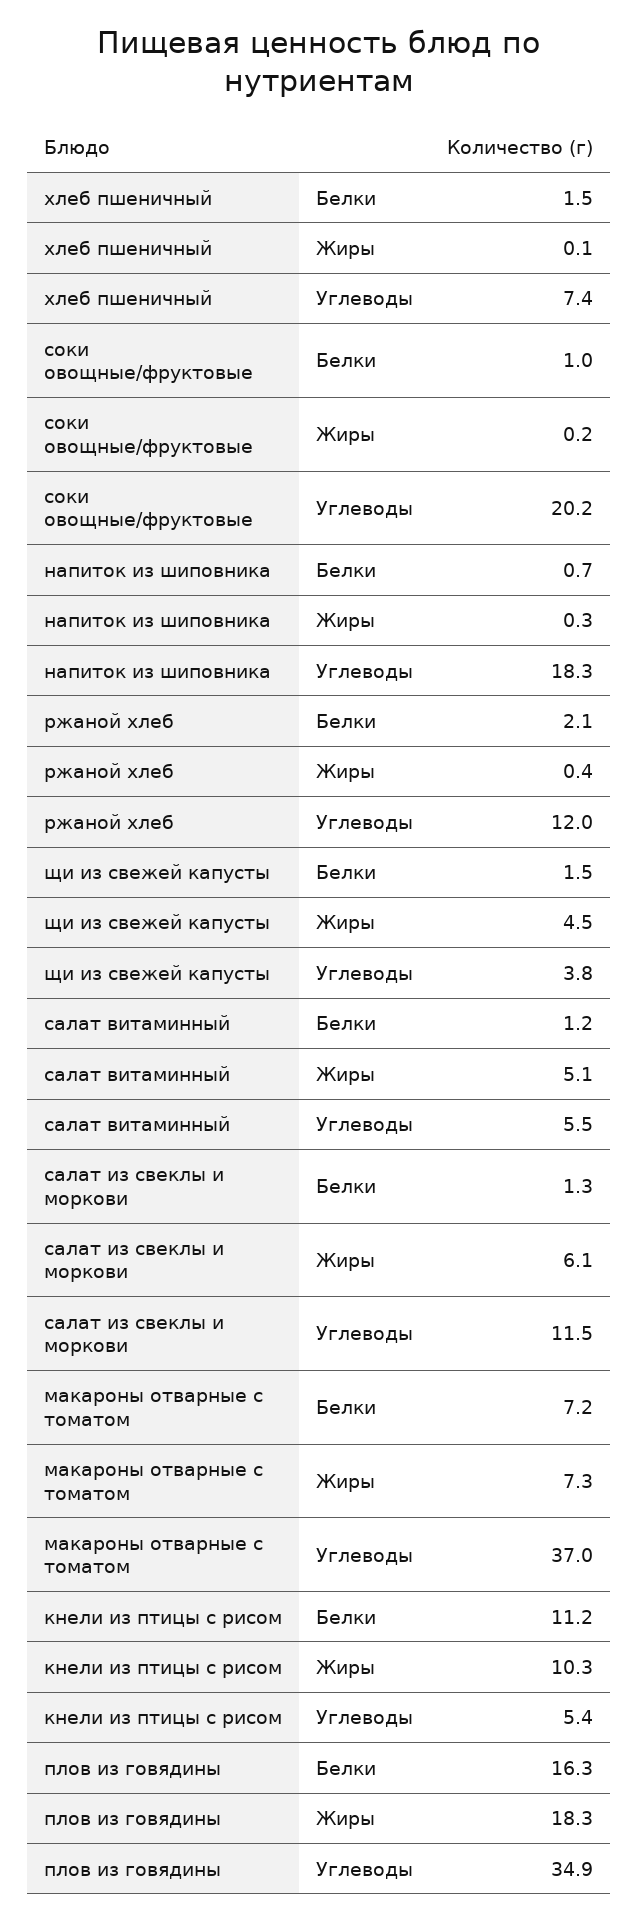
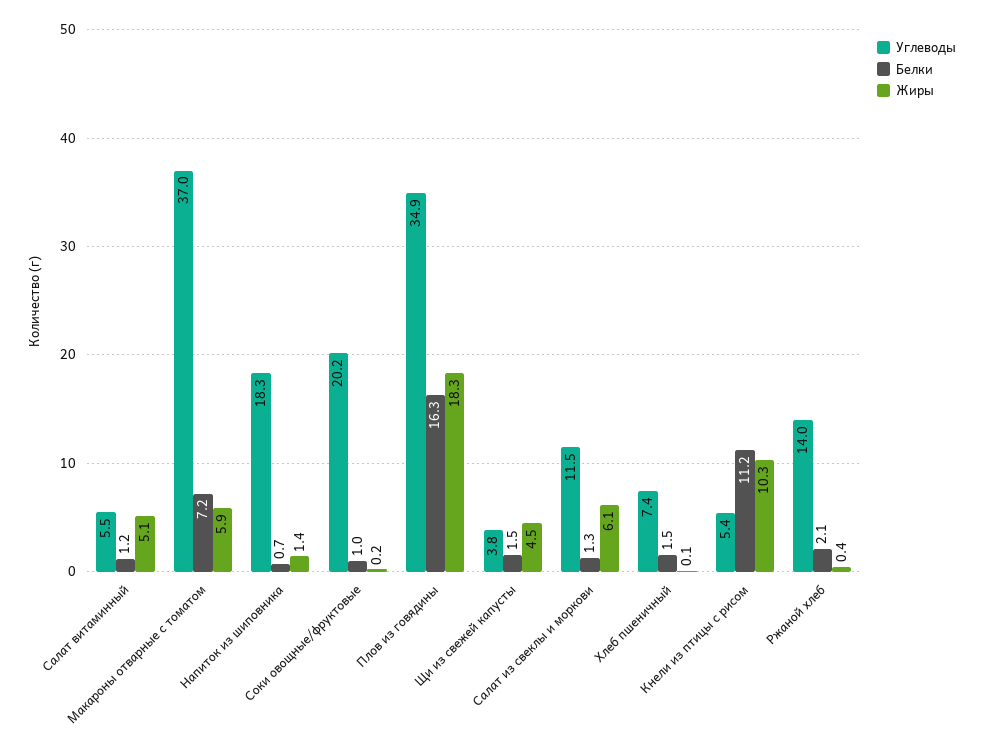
  {
    "Белки": {
      "хлеб пшеничный": 1.5,
      "соки овощные/фруктовые": 1,
      "напиток из шиповника": 0.7,
      "ржаной хлеб": 2.1,
      "щи из свежей капусты": 1.5,
      "салат витаминный": 1.2,
      "салат из свеклы и моркови": 1.3,
      "макароны отварные с томатом": 7.2,
      "кнели из птицы с рисом": 11.2,
      "плов из говядины": 16.3
    },
    "Жиры": {
      "хлеб пшеничный": 0.1,
      "соки овощные/фруктовые": 0.2,
-     "напиток из шиповника": 0.3,
+     "напиток из шиповника": 1.4,
      "ржаной хлеб": 0.4,
      "щи из свежей капусты": 4.5,
      "салат витаминный": 5.1,
      "салат из свеклы и моркови": 6.1,
-     "макароны отварные с томатом": 7.3,
+     "макароны отварные с томатом": 5.9,
      "кнели из птицы с рисом": 10.3,
      "плов из говядины": 18.3
    },
    "Углеводы": {
      "хлеб пшеничный": 7.4,
      "соки овощные/фруктовые": 20.2,
      "напиток из шиповника": 18.3,
-     "ржаной хлеб": 12,
+     "ржаной хлеб": 14,
      "щи из свежей капусты": 3.8,
      "салат витаминный": 5.5,
      "салат из свеклы и моркови": 11.5,
      "макароны отварные с томатом": 37,
      "кнели из птицы с рисом": 5.4,
      "плов из говядины": 34.9
    }
  }

